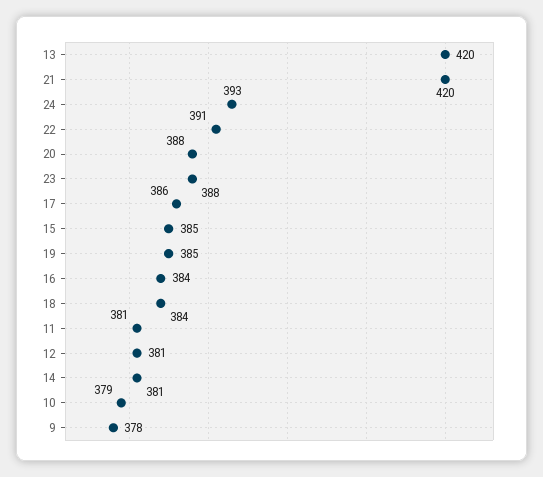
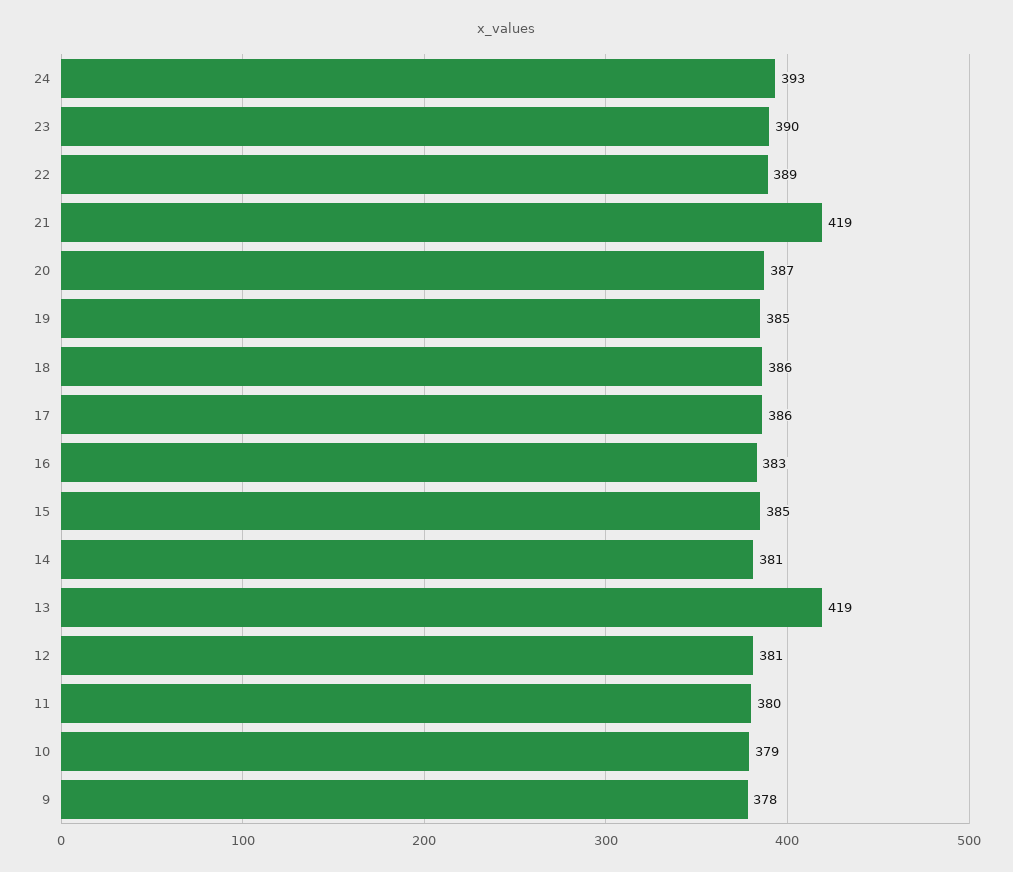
  {
-   "13": 420,
+   "13": 419,
-   "21": 420,
+   "21": 419,
    "24": 393,
-   "22": 391,
+   "22": 389,
-   "20": 388,
+   "20": 387,
-   "23": 388,
+   "23": 390,
    "17": 386,
    "15": 385,
    "19": 385,
-   "16": 384,
+   "16": 383,
-   "18": 384,
+   "18": 386,
-   "11": 381,
+   "11": 380,
    "12": 381,
    "14": 381,
    "10": 379,
    "9": 378
  }

